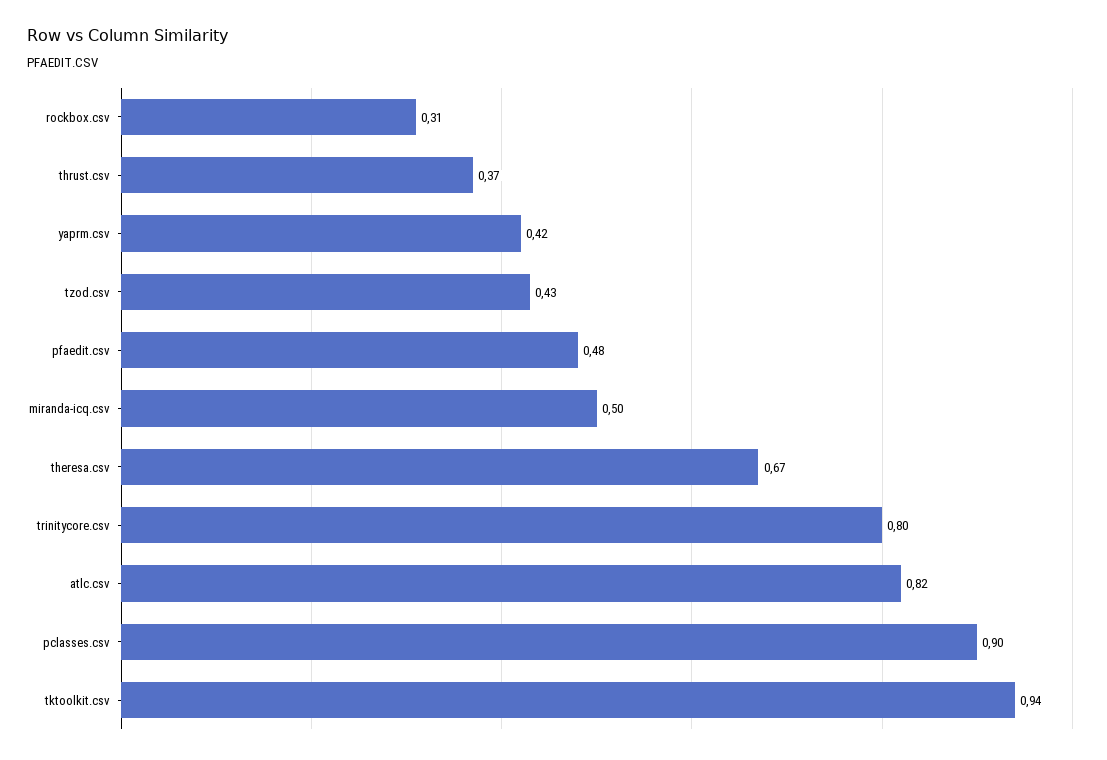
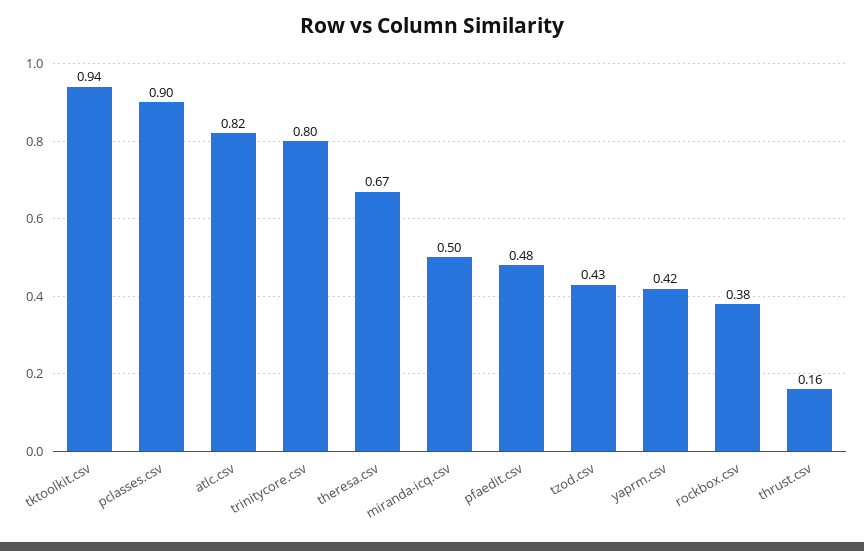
  {
-   "rockbox.csv": 0.31,
+   "rockbox.csv": 0.38,
-   "thrust.csv": 0.37,
+   "thrust.csv": 0.16,
    "yaprm.csv": 0.42,
    "tzod.csv": 0.43,
    "pfaedit.csv": 0.48,
    "miranda-icq.csv": 0.5,
    "theresa.csv": 0.67,
    "trinitycore.csv": 0.8,
    "atlc.csv": 0.82,
    "pclasses.csv": 0.9,
    "tktoolkit.csv": 0.94
  }

